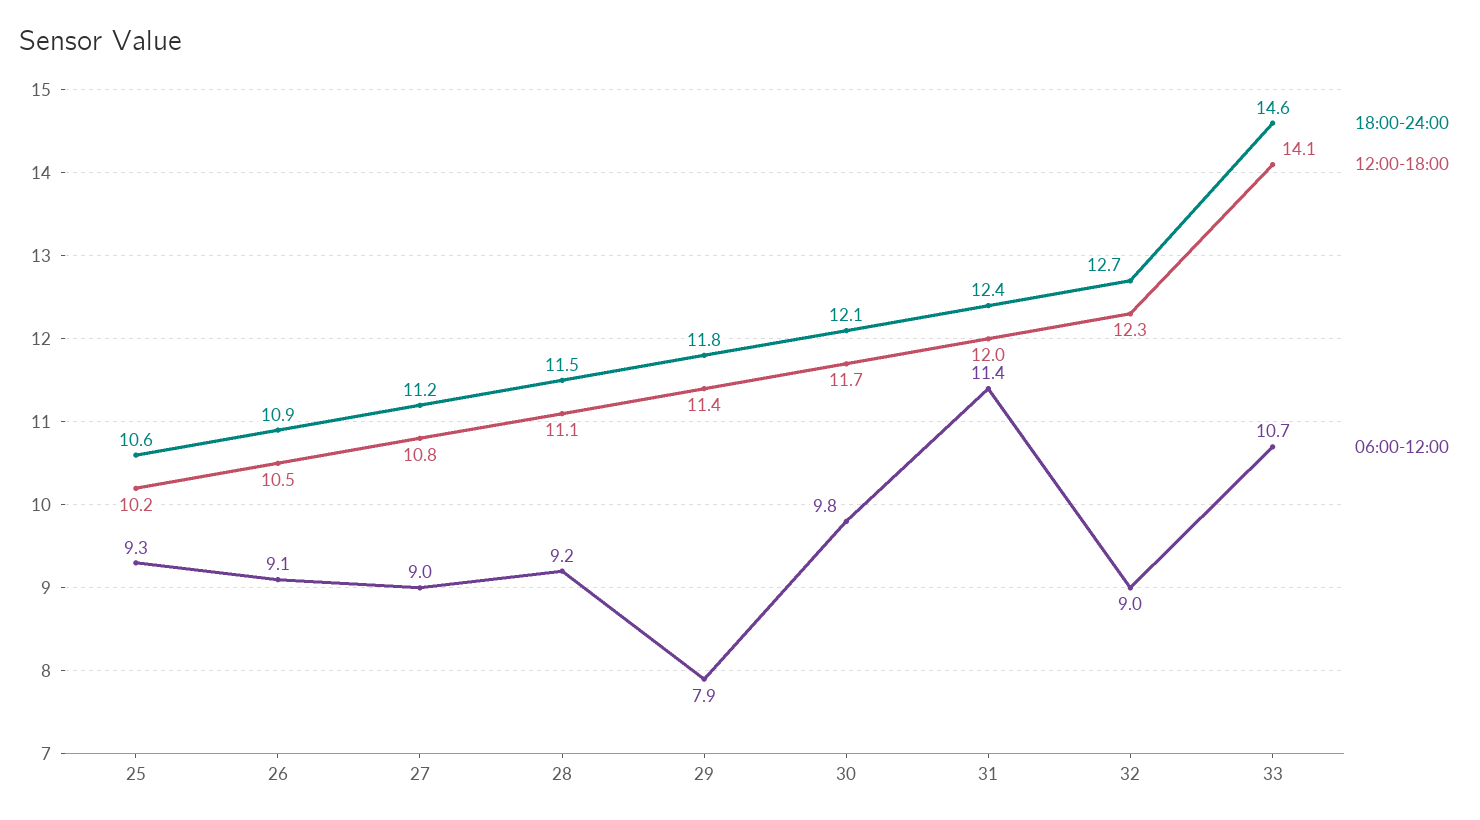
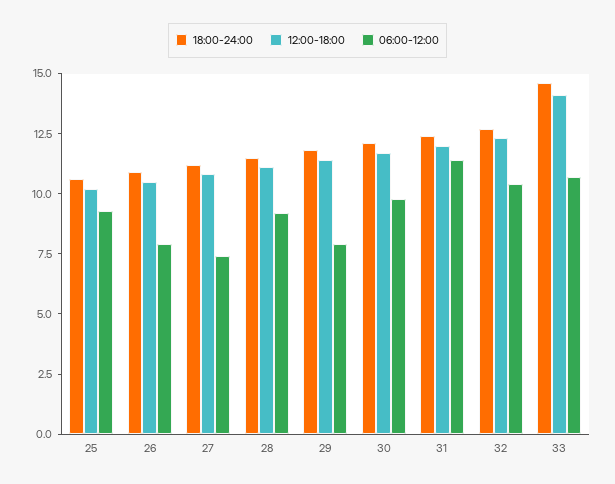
  {
    "18:00-24:00": {
      "25": 10.6,
      "26": 10.9,
      "27": 11.2,
      "28": 11.5,
      "29": 11.8,
      "30": 12.1,
      "31": 12.4,
      "32": 12.7,
      "33": 14.6
    },
    "12:00-18:00": {
      "25": 10.2,
      "26": 10.5,
      "27": 10.8,
      "28": 11.1,
      "29": 11.4,
      "30": 11.7,
      "31": 12,
      "32": 12.3,
      "33": 14.1
    },
    "06:00-12:00": {
      "25": 9.3,
-     "26": 9.1,
+     "26": 8,
-     "27": 9,
+     "27": 7.5,
      "28": 9.2,
      "29": 7.9,
      "30": 9.8,
      "31": 11.4,
-     "32": 9,
+     "32": 10.5,
      "33": 10.7
    }
  }

